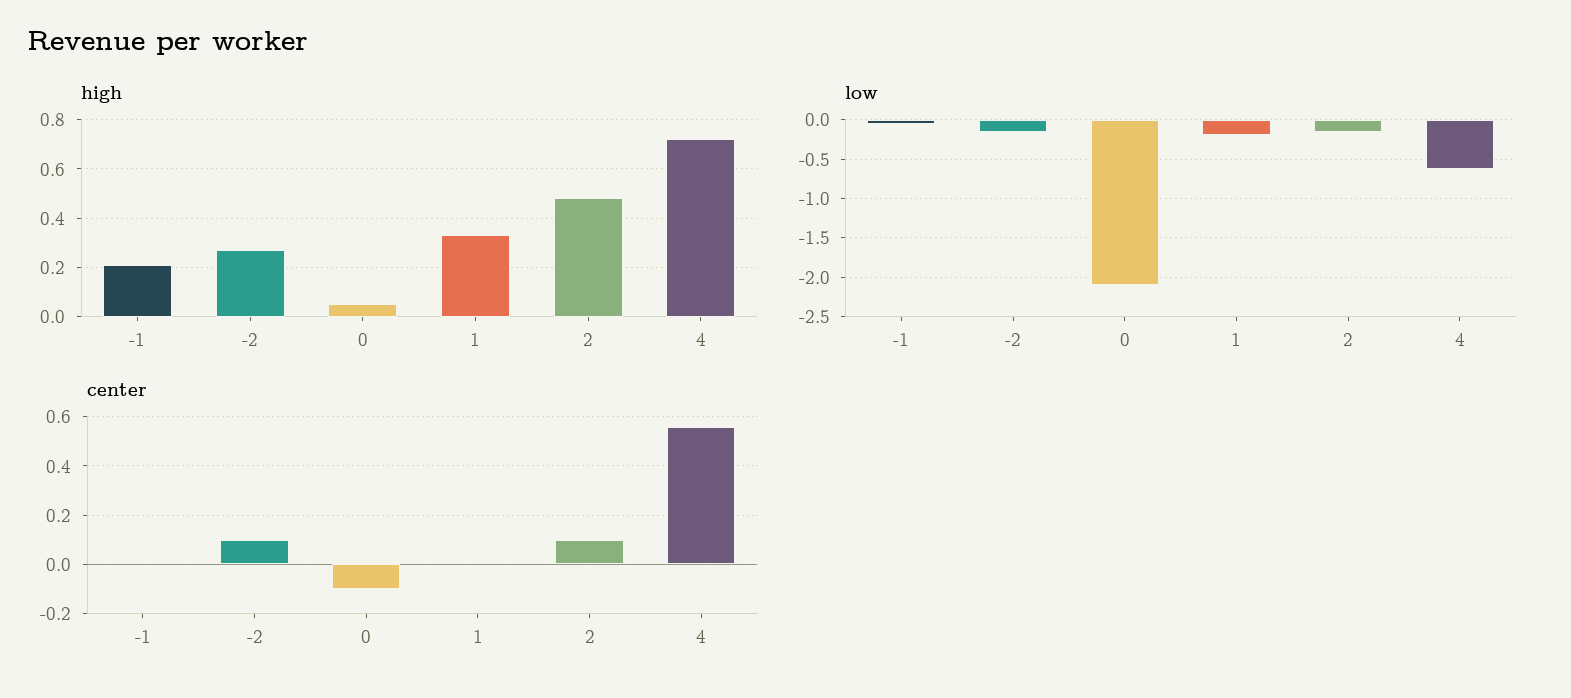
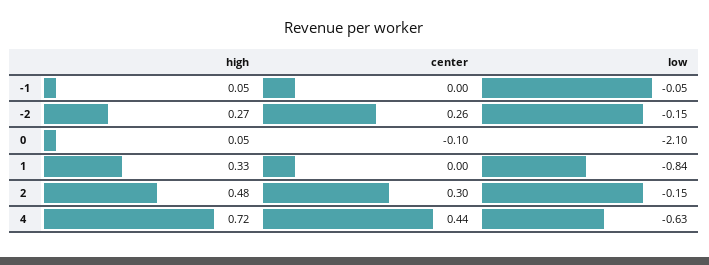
  {
    "high": {
-     "-1": 0.2,
+     "-1": 0.05,
      "-2": 0.27,
      "0": 0.05,
      "1": 0.33,
      "2": 0.48,
      "4": 0.72
    },
    "low": {
      "-1": -0.05,
      "-2": -0.15,
      "0": -2.1,
-     "1": -0.2,
+     "1": -0.84,
      "2": -0.15,
      "4": -0.63
    },
    "center": {
      "-1": 0,
-     "-2": 0.1,
+     "-2": 0.26,
      "0": -0.1,
      "1": 0,
-     "2": 0.1,
+     "2": 0.3,
-     "4": 0.55
+     "4": 0.44
    }
  }

